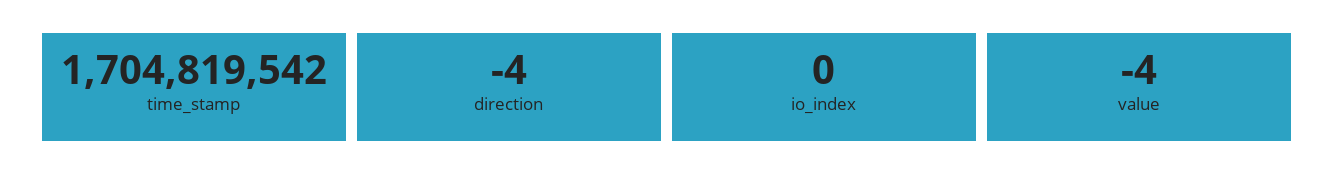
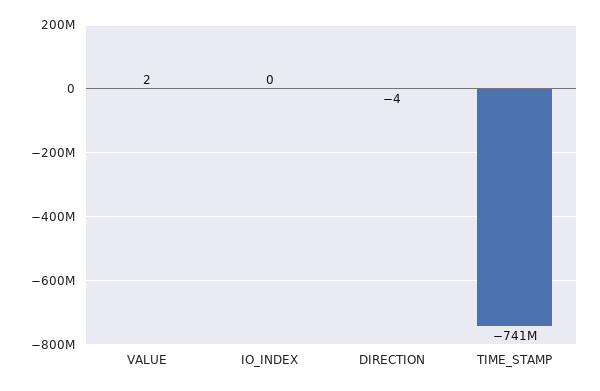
  {
-   "time_stamp": 1704819542,
+   "time_stamp": -741000000,
    "direction": -4,
    "io_index": 0,
-   "value": -4
+   "value": 2
  }

